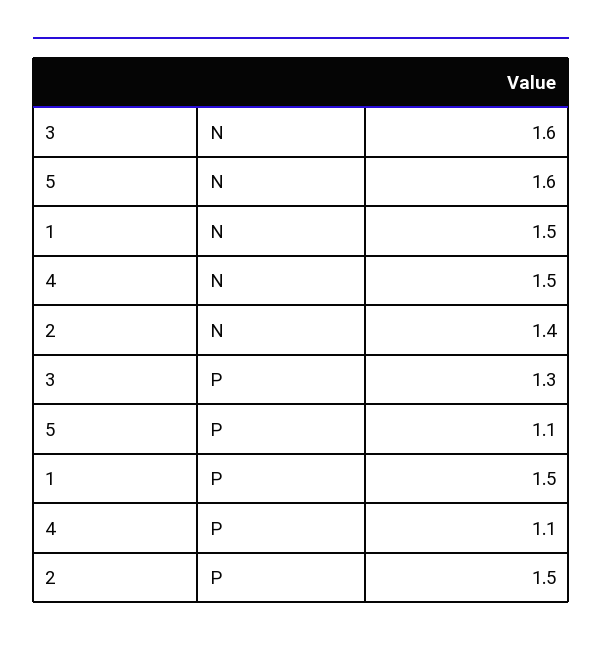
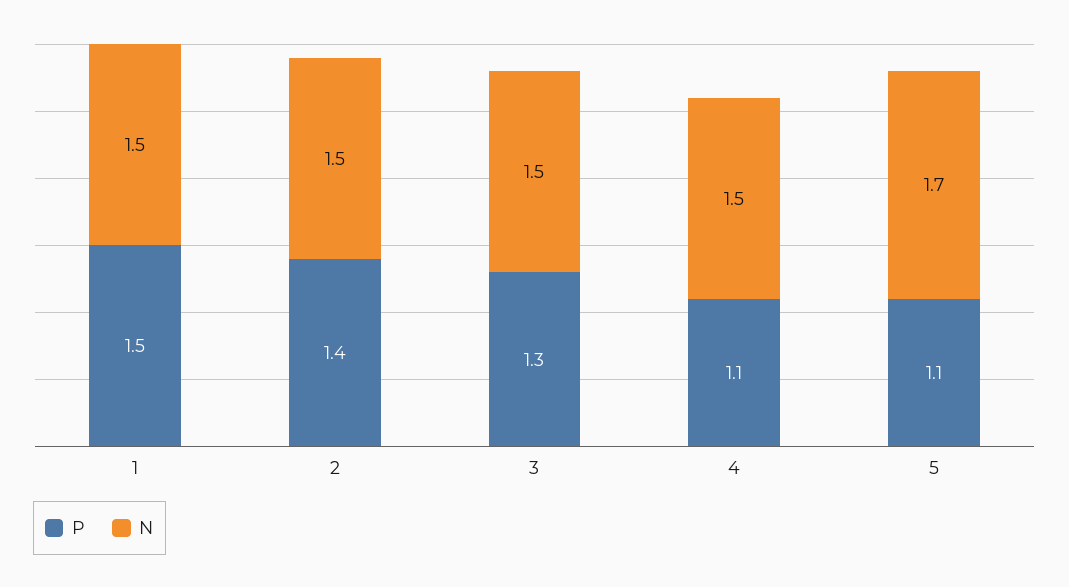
  {
    "N": {
-     "3": 1.6,
+     "3": 1.5,
-     "5": 1.6,
+     "5": 1.7,
      "1": 1.5,
      "4": 1.5,
-     "2": 1.4
+     "2": 1.5
    },
    "P": {
      "3": 1.3,
      "5": 1.1,
      "1": 1.5,
      "4": 1.1,
-     "2": 1.5
+     "2": 1.4
    }
  }

